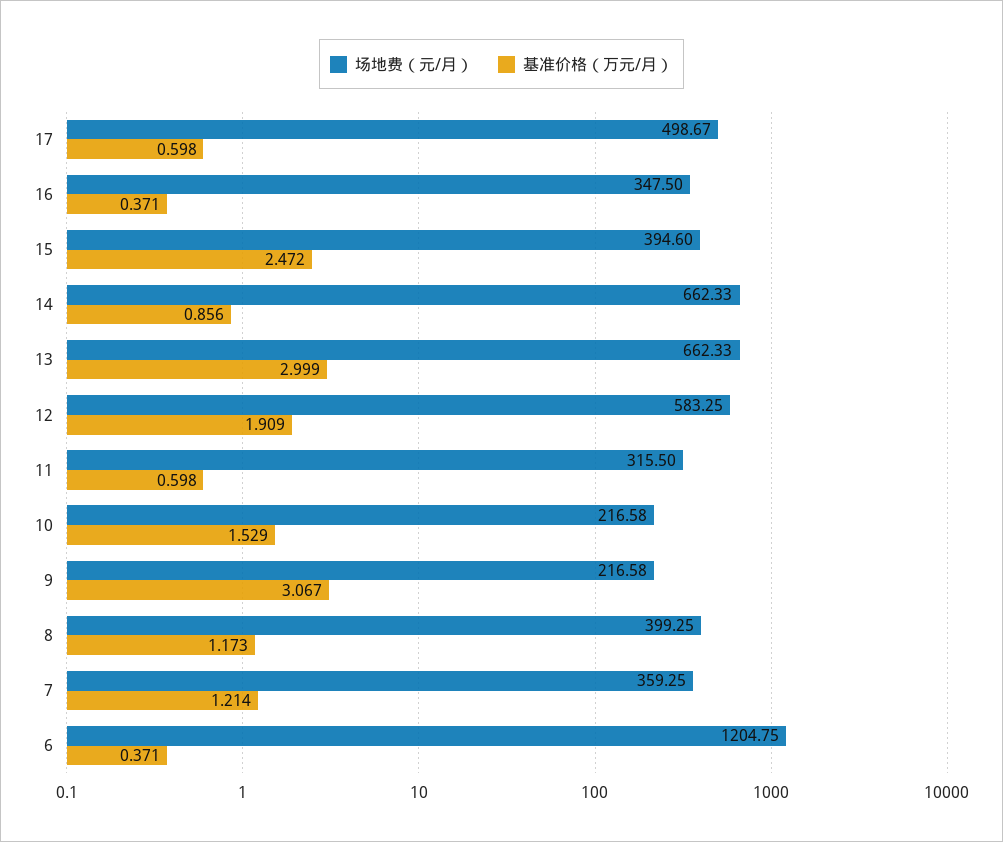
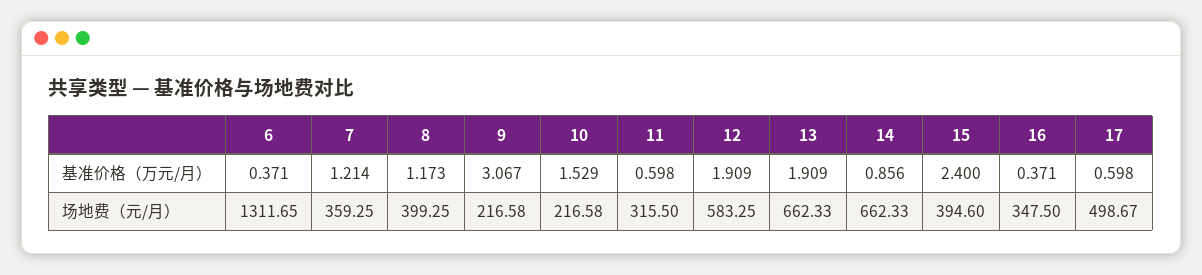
  {
    "场地费（元/月）": {
      "17": 498.67,
      "16": 347.5,
      "15": 394.6,
      "14": 662.33,
      "13": 662.33,
      "12": 583.25,
      "11": 315.5,
      "10": 216.58,
      "9": 216.58,
      "8": 399.25,
      "7": 359.25,
-     "6": 1204.75
+     "6": 1311.65
    },
    "基准价格（万元/月）": {
      "17": 0.598,
      "16": 0.371,
-     "15": 2.472,
+     "15": 2.4,
      "14": 0.856,
-     "13": 2.999,
+     "13": 1.909,
      "12": 1.909,
      "11": 0.598,
      "10": 1.529,
      "9": 3.067,
      "8": 1.173,
      "7": 1.214,
      "6": 0.371
    }
  }

